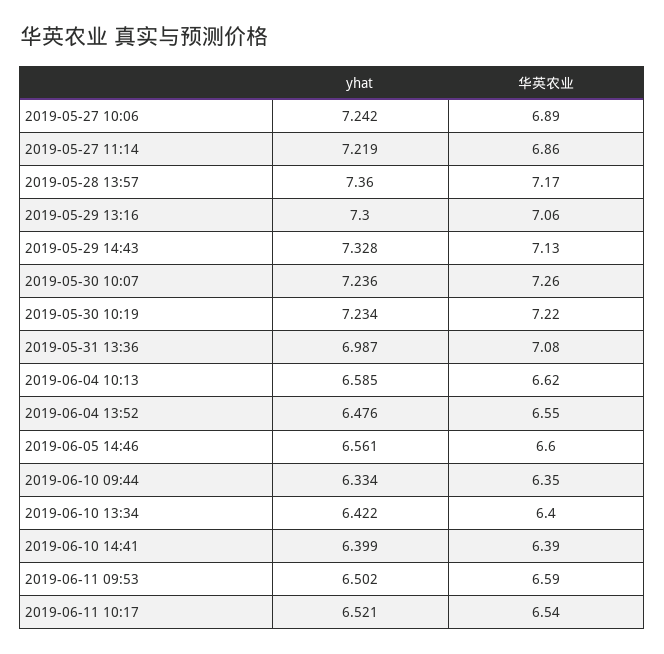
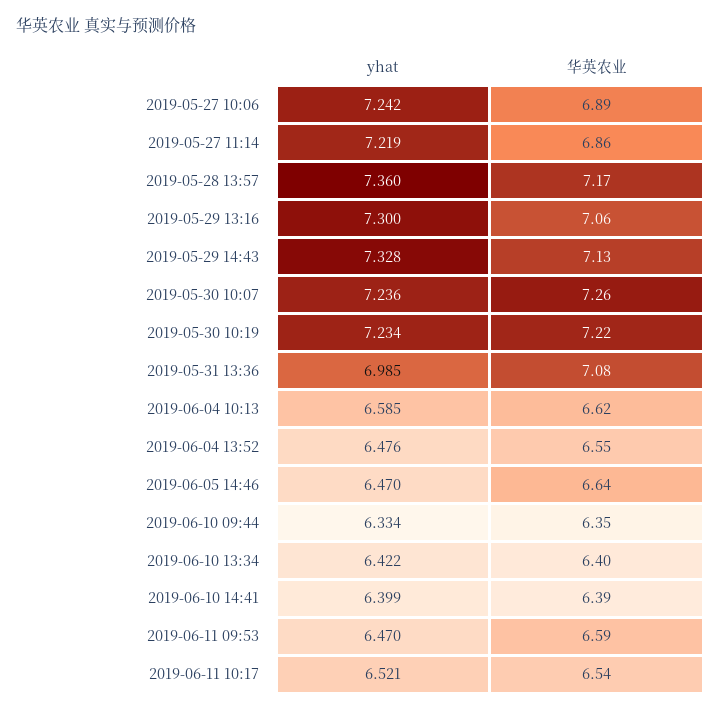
  {
    "yhat": {
      "2019-05-27 10:06": 7.242,
      "2019-05-27 11:14": 7.219,
      "2019-05-28 13:57": 7.36,
      "2019-05-29 13:16": 7.3,
      "2019-05-29 14:43": 7.328,
      "2019-05-30 10:07": 7.236,
      "2019-05-30 10:19": 7.234,
-     "2019-05-31 13:36": 6.987,
+     "2019-05-31 13:36": 6.985,
      "2019-06-04 10:13": 6.585,
      "2019-06-04 13:52": 6.476,
-     "2019-06-05 14:46": 6.561,
+     "2019-06-05 14:46": 6.47,
      "2019-06-10 09:44": 6.334,
      "2019-06-10 13:34": 6.422,
      "2019-06-10 14:41": 6.399,
-     "2019-06-11 09:53": 6.502,
+     "2019-06-11 09:53": 6.47,
      "2019-06-11 10:17": 6.521
    },
    "华英农业": {
      "2019-05-27 10:06": 6.89,
      "2019-05-27 11:14": 6.86,
      "2019-05-28 13:57": 7.17,
      "2019-05-29 13:16": 7.06,
      "2019-05-29 14:43": 7.13,
      "2019-05-30 10:07": 7.26,
      "2019-05-30 10:19": 7.22,
      "2019-05-31 13:36": 7.08,
      "2019-06-04 10:13": 6.62,
      "2019-06-04 13:52": 6.55,
-     "2019-06-05 14:46": 6.6,
+     "2019-06-05 14:46": 6.64,
      "2019-06-10 09:44": 6.35,
      "2019-06-10 13:34": 6.4,
      "2019-06-10 14:41": 6.39,
      "2019-06-11 09:53": 6.59,
      "2019-06-11 10:17": 6.54
    }
  }

